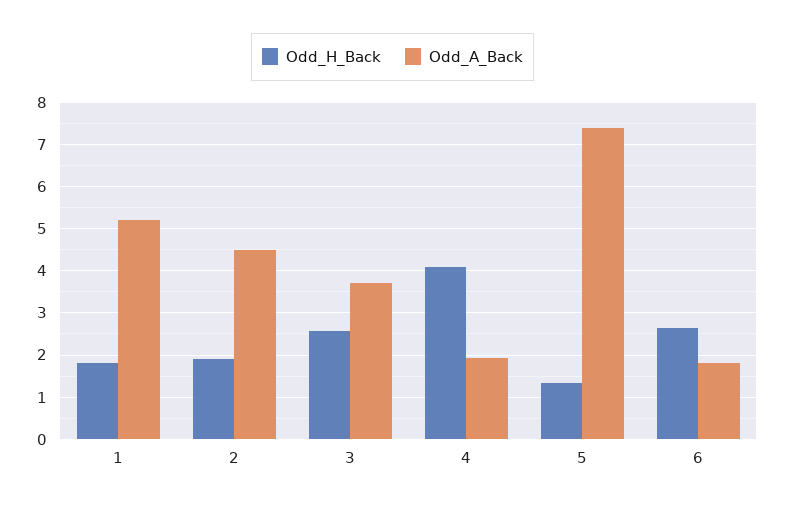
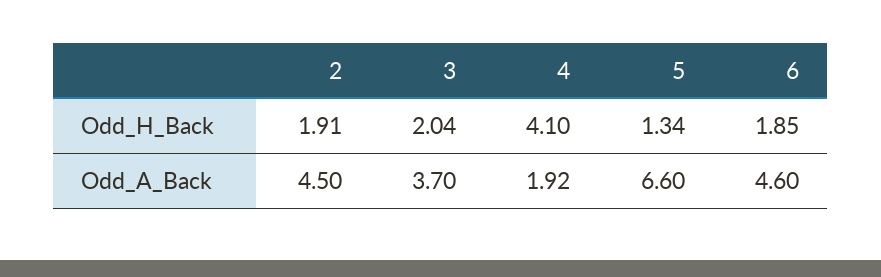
  {
    "Odd_H_Back": {
-     "1": 1.8,
      "2": 1.91,
-     "3": 2.6,
+     "3": 2.04,
      "4": 4.1,
      "5": 1.34,
-     "6": 2.6
+     "6": 1.85
    },
    "Odd_A_Back": {
-     "1": 5.2,
      "2": 4.5,
      "3": 3.7,
      "4": 1.92,
-     "5": 7.4,
+     "5": 6.6,
-     "6": 1.8
+     "6": 4.6
    }
  }

